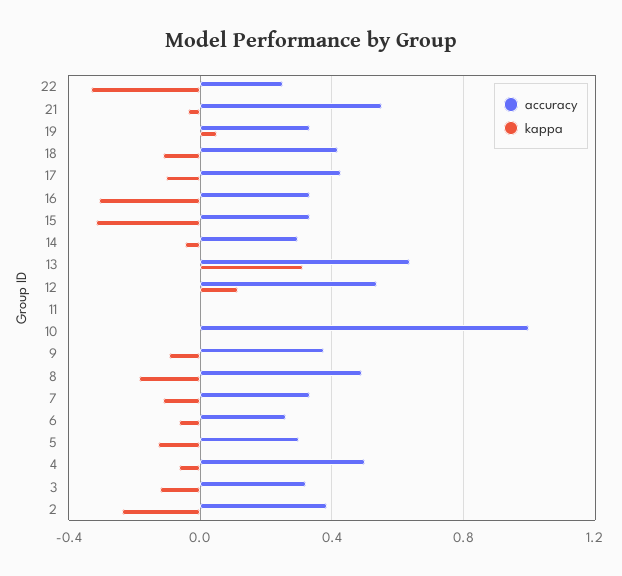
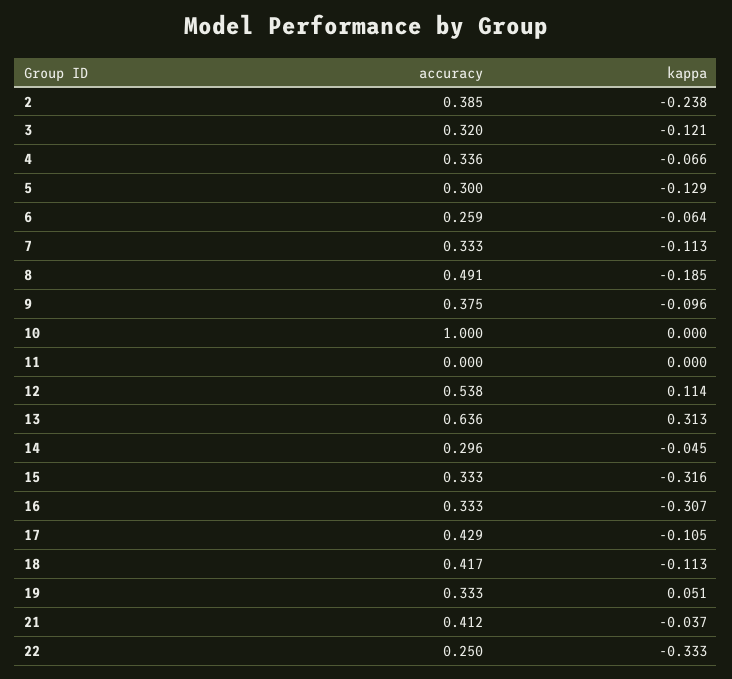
  {
    "accuracy": {
      "22": 0.25,
-     "21": 0.55,
+     "21": 0.412,
      "19": 0.333,
      "18": 0.417,
      "17": 0.429,
      "16": 0.333,
      "15": 0.333,
      "14": 0.296,
      "13": 0.636,
      "12": 0.538,
      "11": 0,
      "10": 1,
      "9": 0.375,
      "8": 0.491,
      "7": 0.333,
      "6": 0.259,
      "5": 0.3,
-     "4": 0.5,
+     "4": 0.336,
      "3": 0.32,
      "2": 0.385
    },
    "kappa": {
      "22": -0.333,
      "21": -0.037,
      "19": 0.051,
      "18": -0.113,
      "17": -0.105,
      "16": -0.307,
      "15": -0.316,
      "14": -0.045,
      "13": 0.313,
      "12": 0.114,
      "11": 0,
      "10": 0,
      "9": -0.096,
      "8": -0.185,
      "7": -0.113,
      "6": -0.064,
      "5": -0.129,
      "4": -0.066,
      "3": -0.121,
      "2": -0.238
    }
  }

